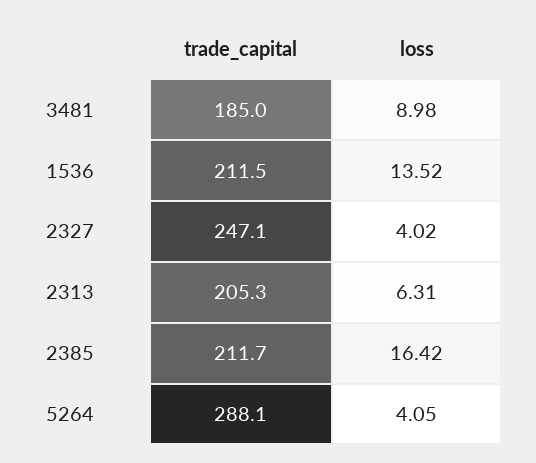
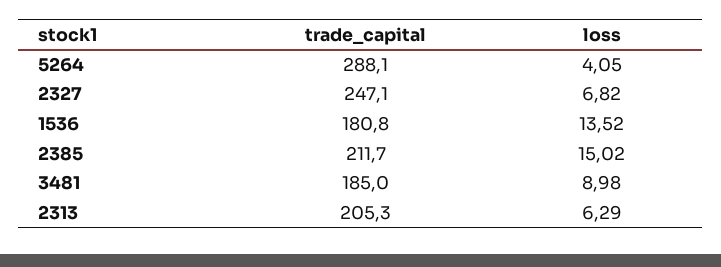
  {
    "trade_capital": {
      "3481": 185,
-     "1536": 211.5,
+     "1536": 180.8,
      "2327": 247.1,
      "2313": 205.3,
      "2385": 211.7,
      "5264": 288.1
    },
    "loss": {
      "3481": 8.98,
      "1536": 13.52,
-     "2327": 4.02,
+     "2327": 6.82,
-     "2313": 6.31,
+     "2313": 6.29,
-     "2385": 16.42,
+     "2385": 15.02,
      "5264": 4.05
    }
  }

